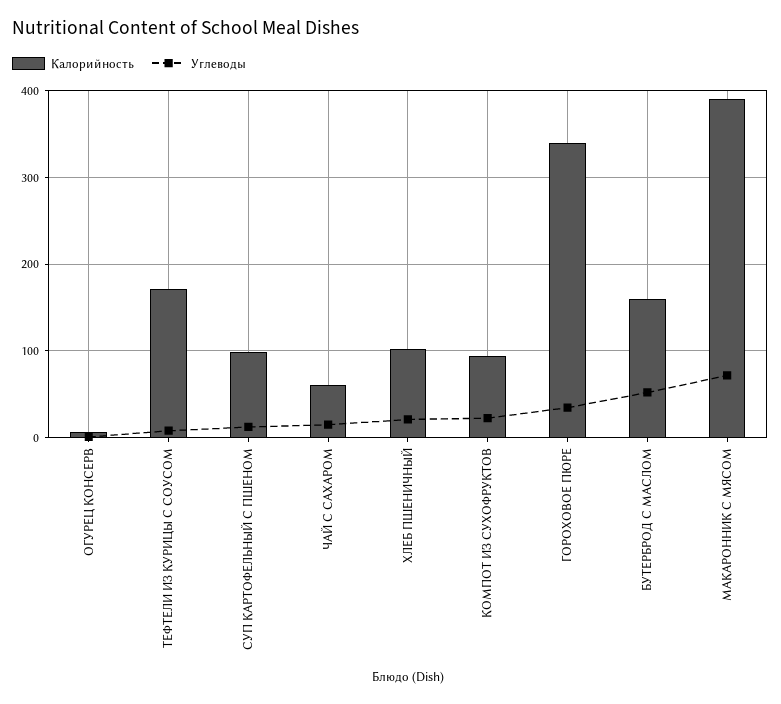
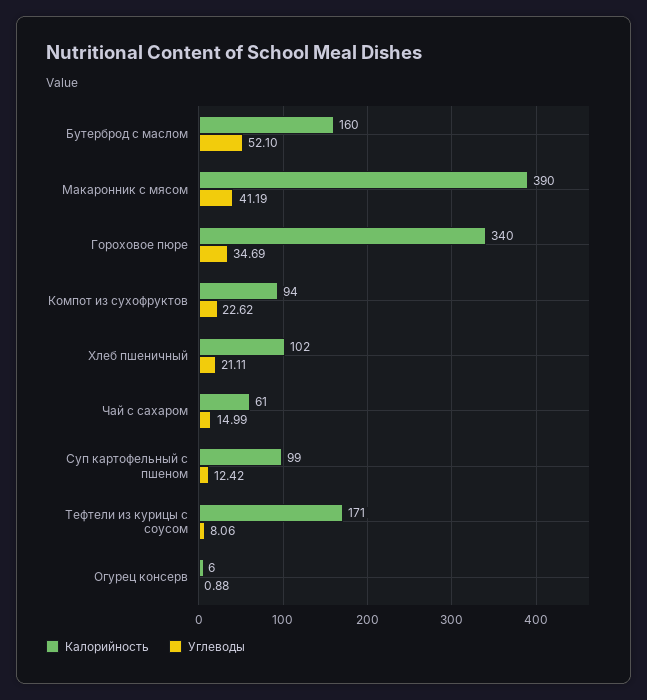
  {
    "Калорийность": {
      "ОГУРЕЦ КОНСЕРВ": 6,
      "ТЕФТЕЛИ ИЗ КУРИЦЫ С СОУСОМ": 171,
      "СУП КАРТОФЕЛЬНЫЙ С ПШЕНОМ": 99,
      "ЧАЙ С САХАРОМ": 61,
      "ХЛЕБ ПШЕНИЧНЫЙ": 102,
      "КОМПОТ ИЗ СУХОФРУКТОВ": 94,
      "ГОРОХОВОЕ ПЮРЕ": 340,
      "БУТЕРБРОД С МАСЛОМ": 160,
      "МАКАРОННИК С МЯСОМ": 390
    },
    "Углеводы": {
      "ОГУРЕЦ КОНСЕРВ": 0.88,
      "ТЕФТЕЛИ ИЗ КУРИЦЫ С СОУСОМ": 8.06,
      "СУП КАРТОФЕЛЬНЫЙ С ПШЕНОМ": 12.42,
      "ЧАЙ С САХАРОМ": 14.99,
      "ХЛЕБ ПШЕНИЧНЫЙ": 21.11,
      "КОМПОТ ИЗ СУХОФРУКТОВ": 22.62,
      "ГОРОХОВОЕ ПЮРЕ": 34.69,
      "БУТЕРБРОД С МАСЛОМ": 52.1,
-     "МАКАРОННИК С МЯСОМ": 70
+     "МАКАРОННИК С МЯСОМ": 41.19
    }
  }

